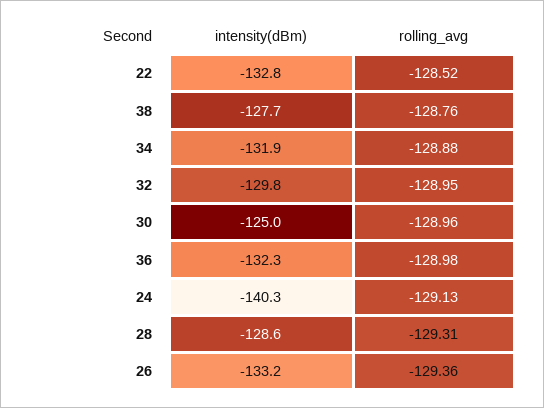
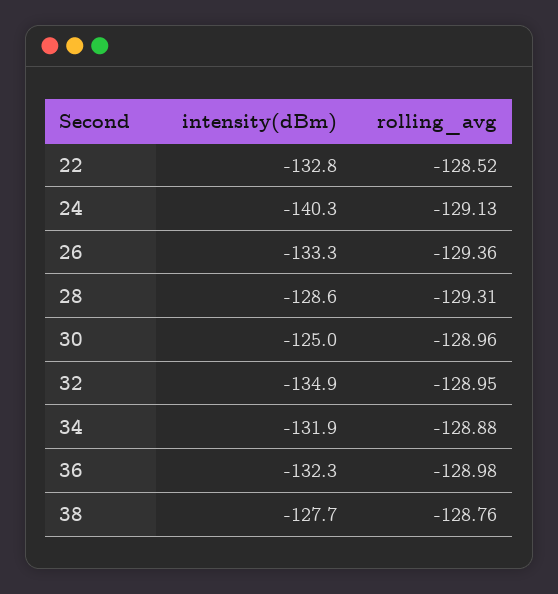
  {
    "intensity(dBm)": {
      "22": -132.8,
      "38": -127.7,
      "34": -131.9,
-     "32": -129.8,
+     "32": -134.9,
      "30": -125,
      "36": -132.3,
      "24": -140.3,
      "28": -128.6,
-     "26": -133.2
+     "26": -133.3
    },
    "rolling_avg": {
      "22": -128.52,
      "38": -128.76,
      "34": -128.88,
      "32": -128.95,
      "30": -128.96,
      "36": -128.98,
      "24": -129.13,
      "28": -129.31,
      "26": -129.36
    }
  }

